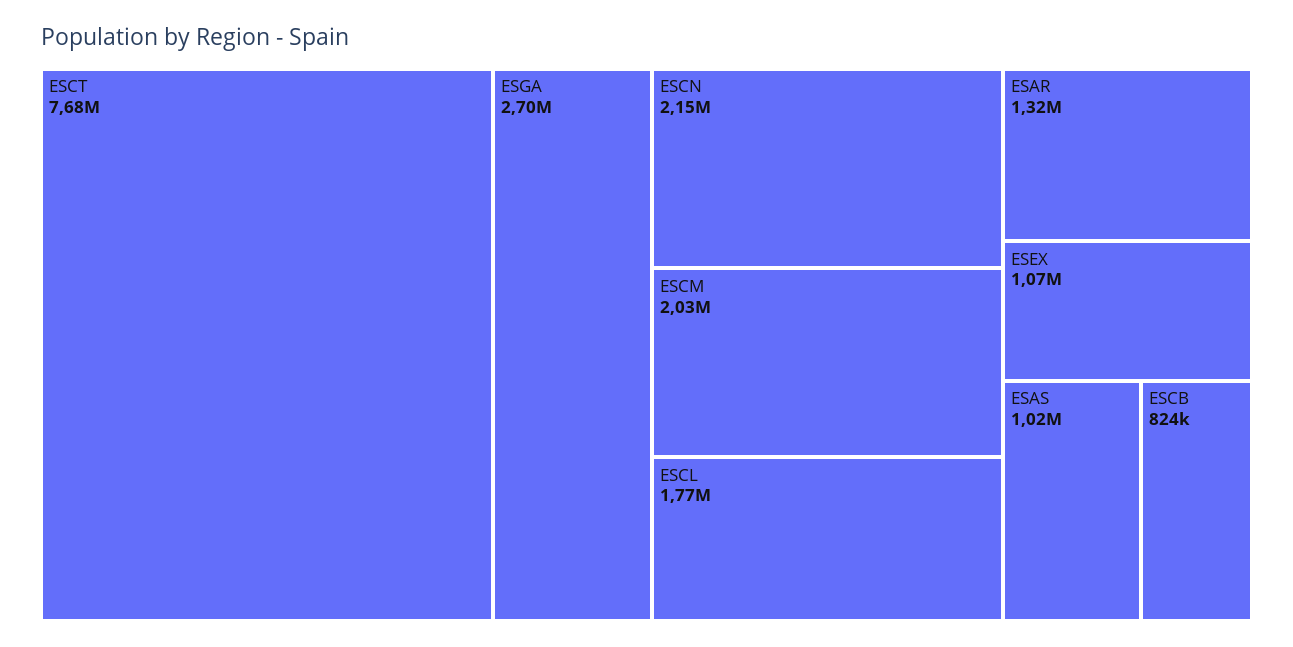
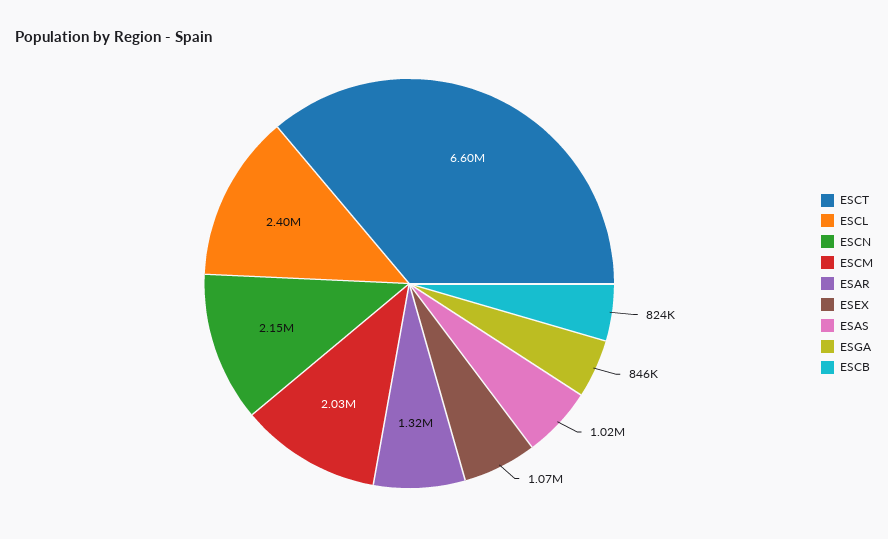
  {
-   "ESCT": 7680000,
+   "ESCT": 6600000,
-   "ESGA": 2700000,
+   "ESGA": 846000,
    "ESCN": 2150000,
    "ESCM": 2030000,
-   "ESCL": 1770000,
+   "ESCL": 2400000,
    "ESAR": 1320000,
    "ESEX": 1070000,
    "ESAS": 1020000,
    "ESCB": 824000
  }

